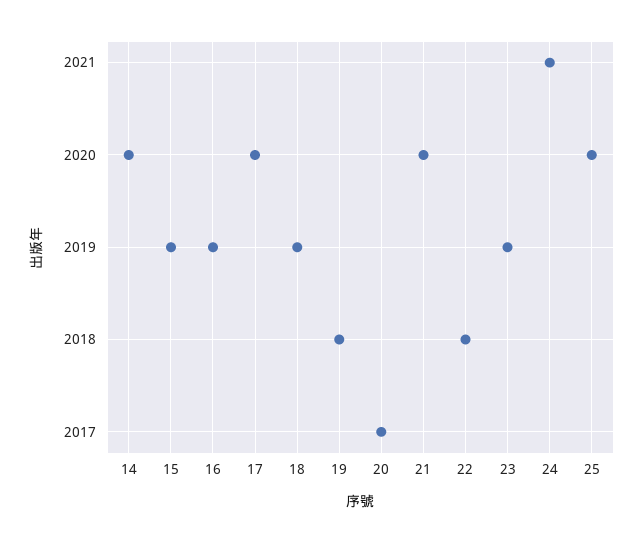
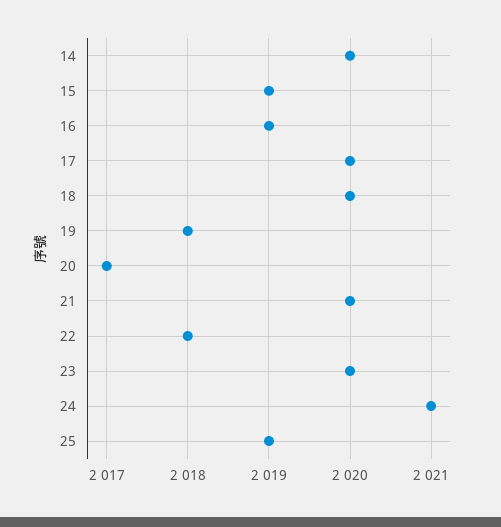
  {
    "14": 2020,
    "15": 2019,
    "16": 2019,
    "17": 2020,
-   "18": 2019,
+   "18": 2020,
    "19": 2018,
    "20": 2017,
    "21": 2020,
    "22": 2018,
-   "23": 2019,
+   "23": 2020,
    "24": 2021,
-   "25": 2020
+   "25": 2019
  }

